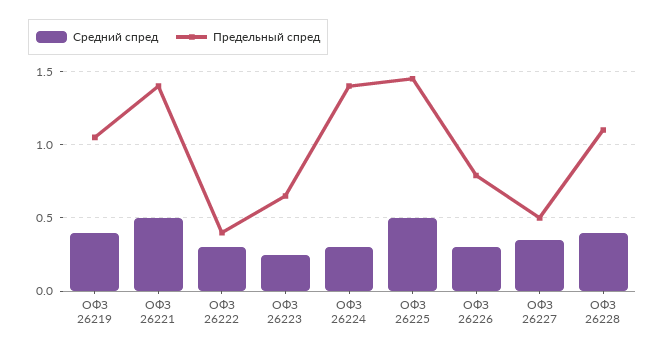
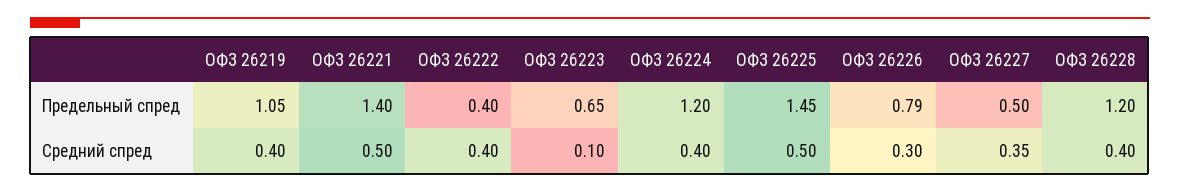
  {
    "Средний спред": {
      "ОФЗ 26219": 0.4,
      "ОФЗ 26221": 0.5,
-     "ОФЗ 26222": 0.3,
+     "ОФЗ 26222": 0.4,
-     "ОФЗ 26223": 0.25,
+     "ОФЗ 26223": 0.1,
-     "ОФЗ 26224": 0.3,
+     "ОФЗ 26224": 0.4,
      "ОФЗ 26225": 0.5,
      "ОФЗ 26226": 0.3,
      "ОФЗ 26227": 0.35,
      "ОФЗ 26228": 0.4
    },
    "Предельный спред": {
      "ОФЗ 26219": 1.05,
      "ОФЗ 26221": 1.4,
      "ОФЗ 26222": 0.4,
      "ОФЗ 26223": 0.65,
-     "ОФЗ 26224": 1.4,
+     "ОФЗ 26224": 1.2,
      "ОФЗ 26225": 1.45,
      "ОФЗ 26226": 0.79,
      "ОФЗ 26227": 0.5,
-     "ОФЗ 26228": 1.1
+     "ОФЗ 26228": 1.2
    }
  }

